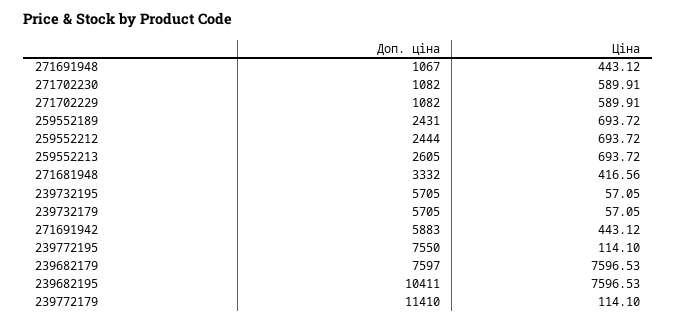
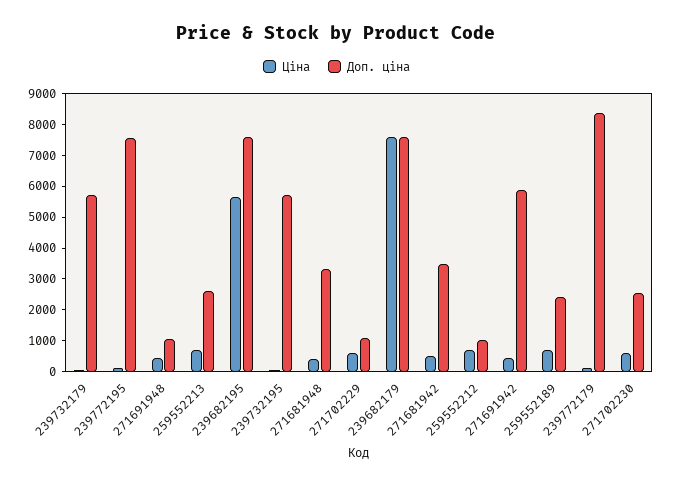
  {
    "Доп. ціна": {
      "271691948": 1067,
-     "271702230": 1082,
+     "271702230": 2500,
      "271702229": 1082,
      "259552189": 2431,
-     "259552212": 2444,
+     "259552212": 1000,
      "259552213": 2605,
      "271681948": 3332,
      "239732195": 5705,
      "239732179": 5705,
      "271691942": 5883,
      "239772195": 7550,
      "239682179": 7597,
-     "239682195": 10411,
+     "239682195": 7500,
-     "239772179": 11410
+     "239772179": 8500,
+     "271681942": 3500
    },
    "Ціна": {
      "271691948": 443.12,
      "271702230": 589.91,
      "271702229": 589.91,
      "259552189": 693.72,
      "259552212": 693.72,
      "259552213": 693.72,
      "271681948": 416.56,
      "239732195": 57.05,
      "239732179": 57.05,
      "271691942": 443.12,
      "239772195": 114.1,
      "239682179": 7596.53,
-     "239682195": 7596.53,
+     "239682195": 5500,
-     "239772179": 114.1
+     "239772179": 114.1,
+     "271681942": 500
    }
  }

